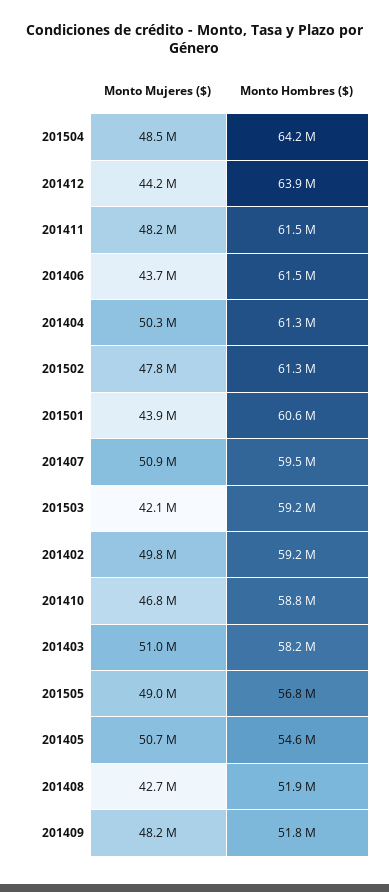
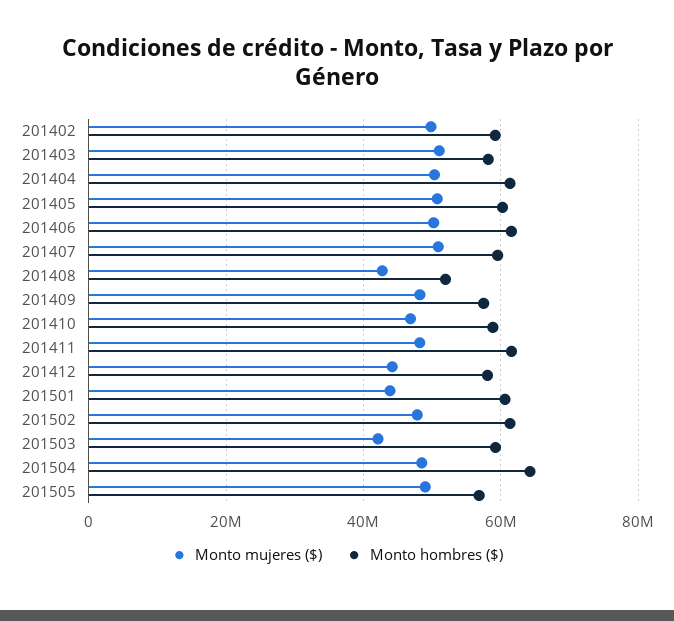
  {
    "Monto Mujeres ($)": {
      "201504": 48500000,
      "201412": 44200000,
      "201411": 48200000,
-     "201406": 43700000,
+     "201406": 50000000,
      "201404": 50300000,
      "201502": 47800000,
      "201501": 43900000,
      "201407": 50900000,
      "201503": 42100000,
      "201402": 49800000,
      "201410": 46800000,
      "201403": 51000000,
      "201505": 49000000,
      "201405": 50700000,
      "201408": 42700000,
      "201409": 48200000
    },
    "Monto Hombres ($)": {
      "201504": 64200000,
-     "201412": 63900000,
+     "201412": 58000000,
      "201411": 61500000,
      "201406": 61500000,
      "201404": 61300000,
      "201502": 61300000,
      "201501": 60600000,
      "201407": 59500000,
      "201503": 59200000,
      "201402": 59200000,
      "201410": 58800000,
      "201403": 58200000,
      "201505": 56800000,
-     "201405": 54600000,
+     "201405": 60000000,
      "201408": 51900000,
-     "201409": 51800000
+     "201409": 58000000
    }
  }

